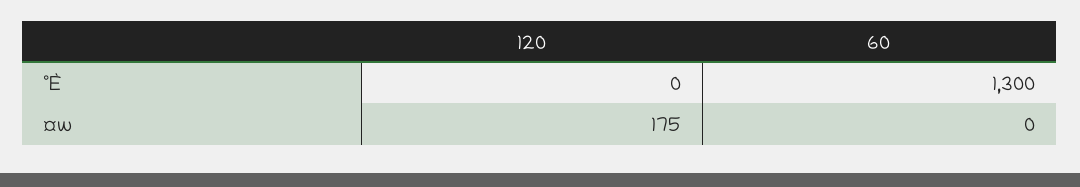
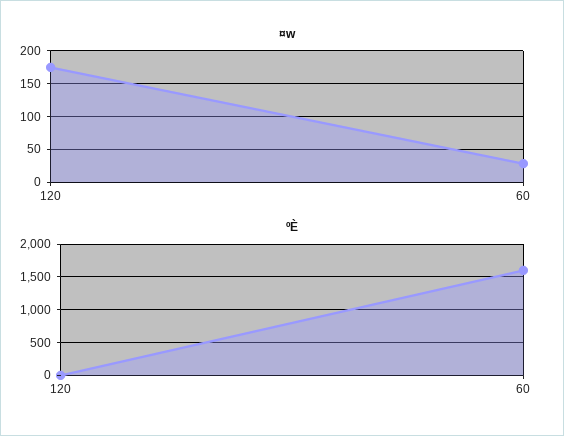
  {
    "ºÈ": {
      "120": 0,
-     "60": 1300
+     "60": 1600
    },
    "¤w": {
      "120": 175,
-     "60": 0
+     "60": 30
    }
  }

